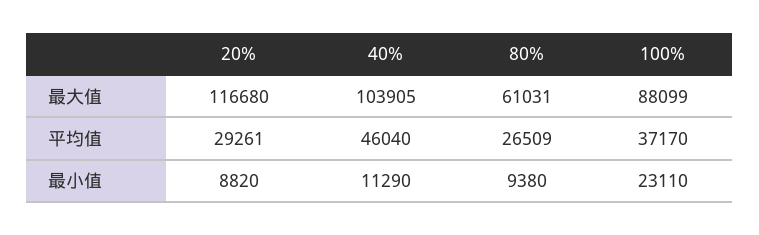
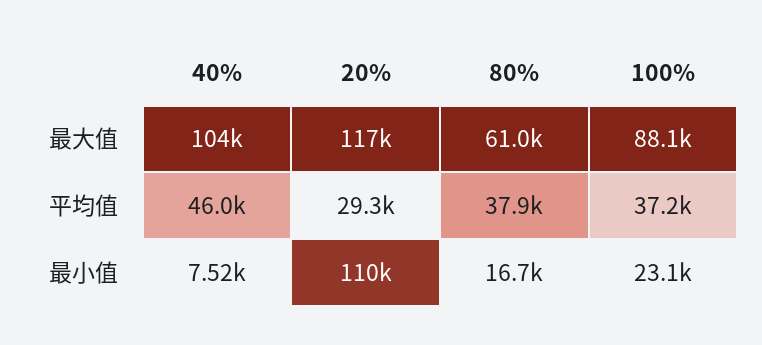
  {
    "20%": {
      "最大值": 116680,
      "平均值": 29261,
-     "最小值": 8820
+     "最小值": 110000
    },
    "40%": {
      "最大值": 103905,
      "平均值": 46040,
-     "最小值": 11290
+     "最小值": 7520
    },
    "80%": {
      "最大值": 61031,
-     "平均值": 26509,
+     "平均值": 37900,
-     "最小值": 9380
+     "最小值": 16700
    },
    "100%": {
      "最大值": 88099,
      "平均值": 37170,
      "最小值": 23110
    }
  }

